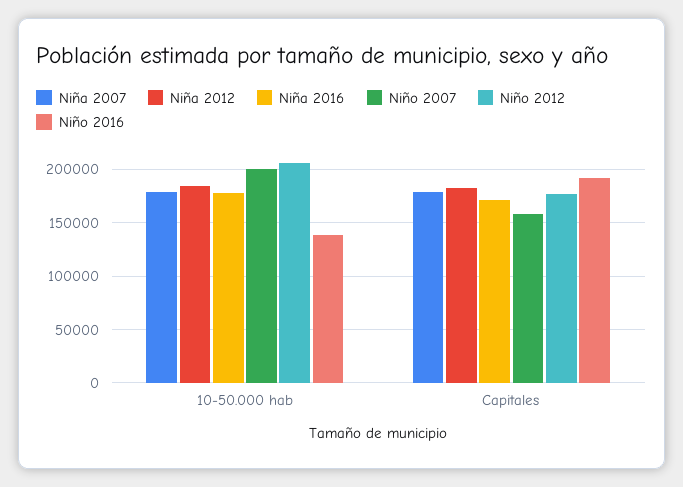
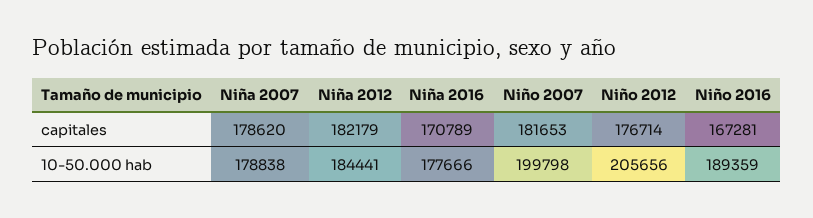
  {
    "Niña 2007": {
      "10-50.000 hab": 178838,
      "Capitales": 178620
    },
    "Niña 2012": {
      "10-50.000 hab": 184441,
      "Capitales": 182179
    },
    "Niña 2016": {
      "10-50.000 hab": 177666,
      "Capitales": 170789
    },
    "Niño 2007": {
      "10-50.000 hab": 199798,
-     "Capitales": 160000
+     "Capitales": 181653
    },
    "Niño 2012": {
      "10-50.000 hab": 205656,
      "Capitales": 176714
    },
    "Niño 2016": {
-     "10-50.000 hab": 140000,
+     "10-50.000 hab": 189359,
-     "Capitales": 190000
+     "Capitales": 167281
    }
  }

